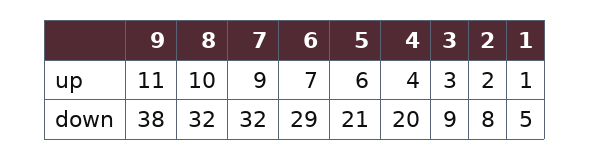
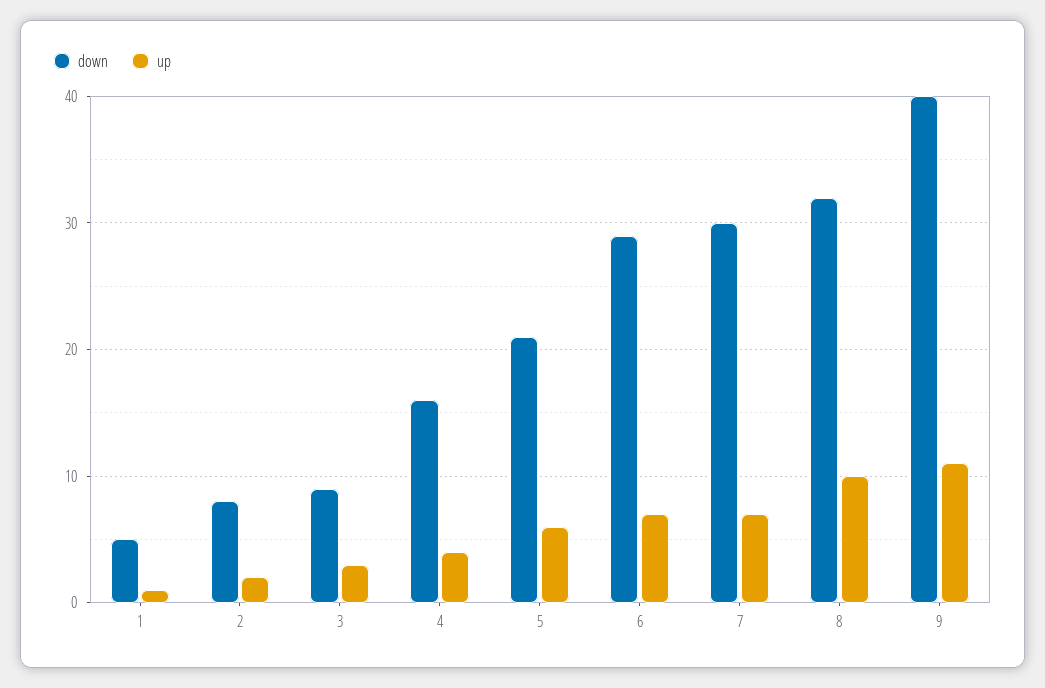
  {
    "up": {
      "9": 11,
      "8": 10,
-     "7": 9,
+     "7": 7,
      "6": 7,
      "5": 6,
      "4": 4,
      "3": 3,
      "2": 2,
      "1": 1
    },
    "down": {
-     "9": 38,
+     "9": 40,
      "8": 32,
-     "7": 32,
+     "7": 30,
      "6": 29,
      "5": 21,
-     "4": 20,
+     "4": 16,
      "3": 9,
      "2": 8,
      "1": 5
    }
  }

